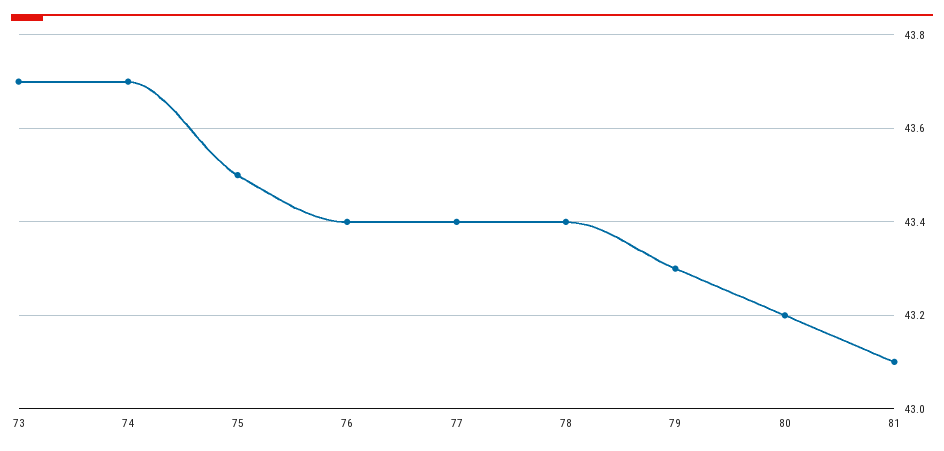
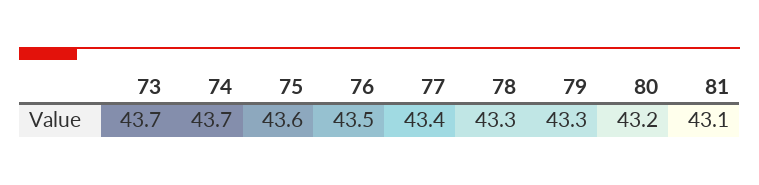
  {
    "73": 43.7,
    "74": 43.7,
-   "75": 43.5,
+   "75": 43.6,
-   "76": 43.4,
+   "76": 43.5,
    "77": 43.4,
-   "78": 43.4,
+   "78": 43.3,
    "79": 43.3,
    "80": 43.2,
    "81": 43.1
  }

